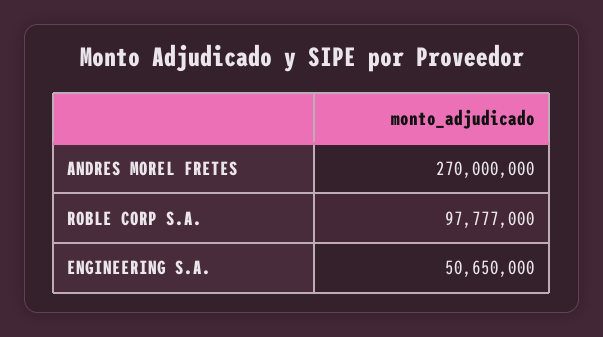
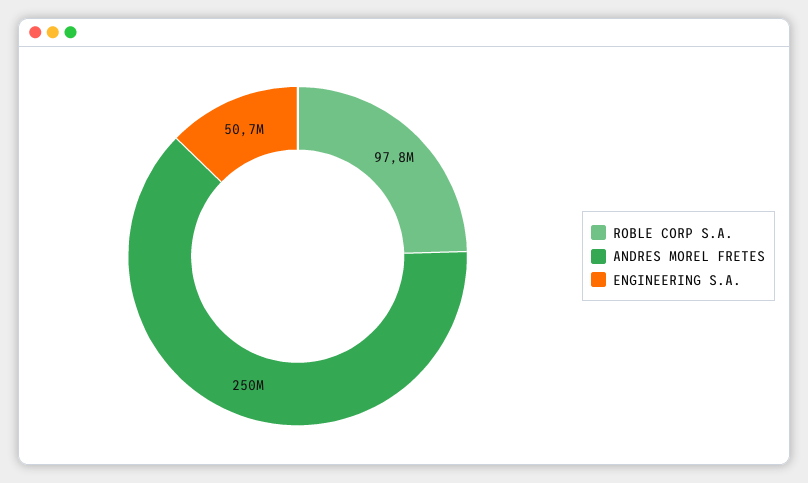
  {
-   "ANDRES MOREL FRETES": 270000000,
+   "ANDRES MOREL FRETES": 250000000,
    "ROBLE CORP S.A.": 97777000,
    "ENGINEERING S.A.": 50650000
  }

